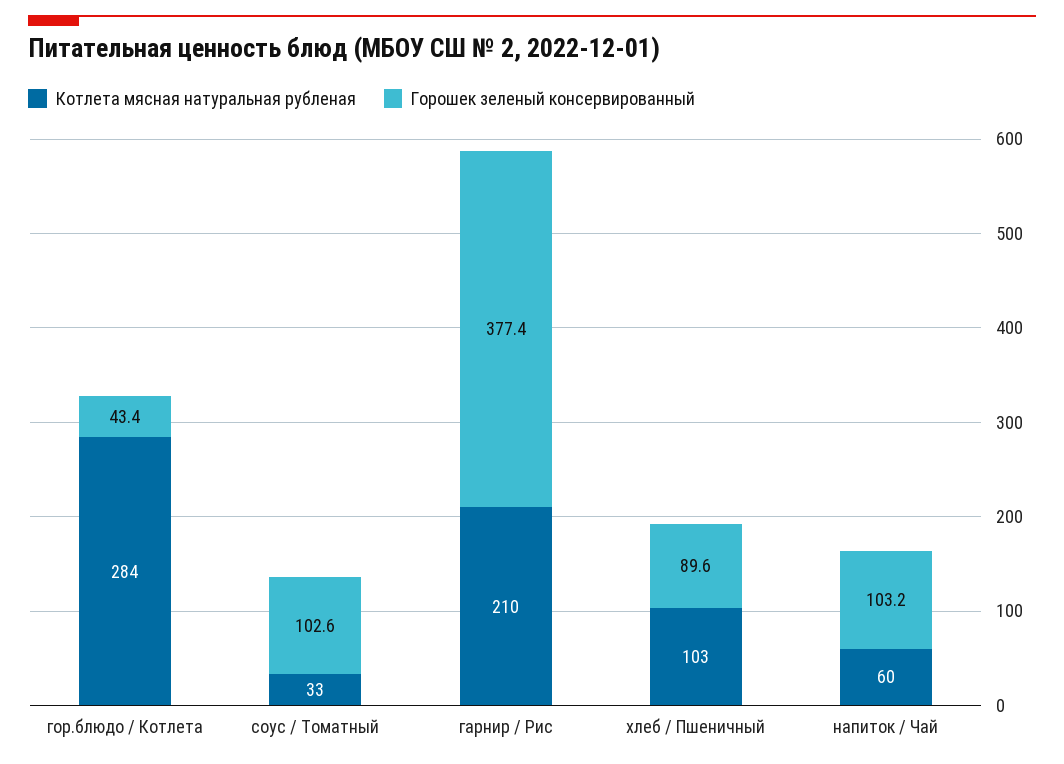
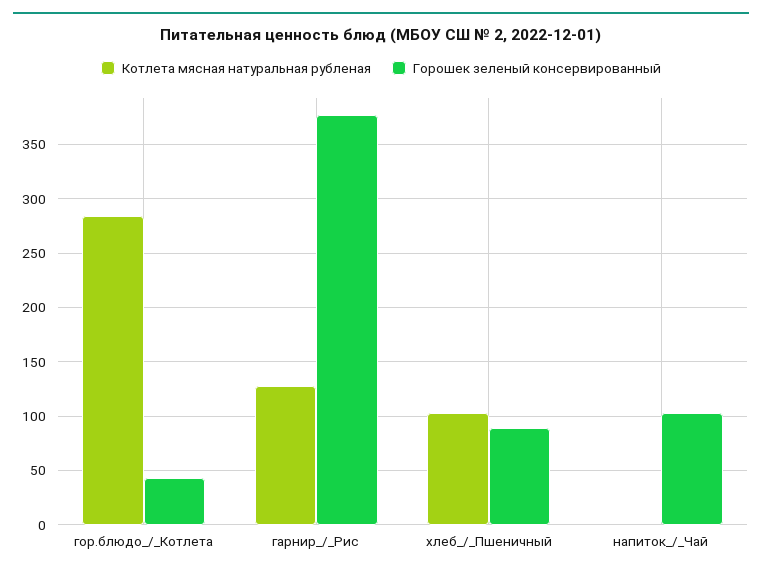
  {
    "Котлета мясная натуральная рубленая": {
      "гор.блюдо / Котлета": 284,
-     "соус / Томатный": 33,
-     "гарнир / Рис": 210,
+     "гарнир / Рис": 130,
      "хлеб / Пшеничный": 103,
-     "напиток / Чай": 60
+     "напиток / Чай": 0
    },
    "Горошек зеленый консервированный": {
      "гор.блюдо / Котлета": 43.4,
-     "соус / Томатный": 102.6,
      "гарнир / Рис": 377.4,
      "хлеб / Пшеничный": 89.6,
      "напиток / Чай": 103.2
    }
  }

